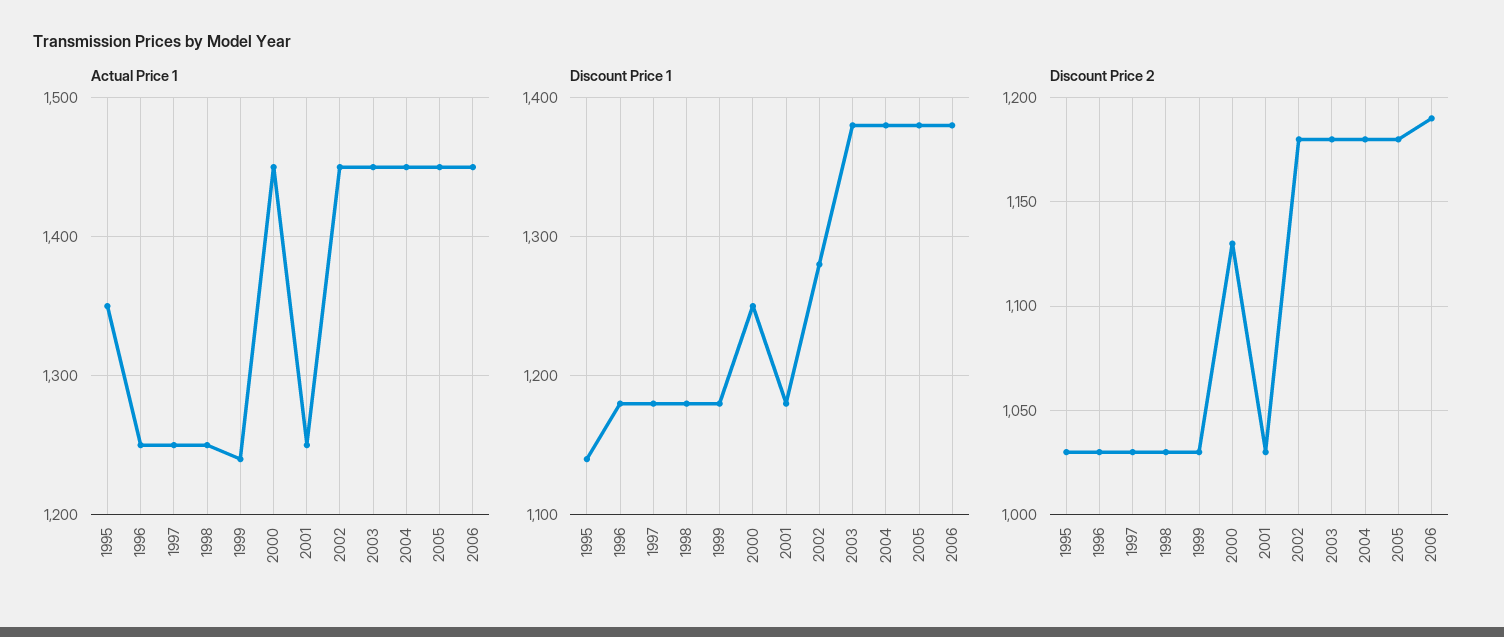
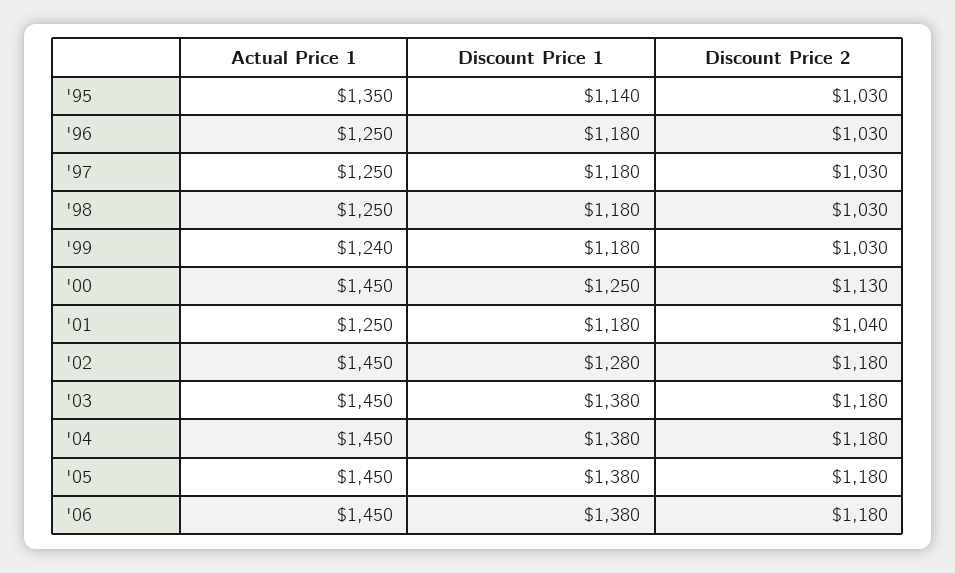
  {
    "Actual Price 1": {
      "1995": 1350,
      "1996": 1250,
      "1997": 1250,
      "1998": 1250,
      "1999": 1240,
      "2000": 1450,
      "2001": 1250,
      "2002": 1450,
      "2003": 1450,
      "2004": 1450,
      "2005": 1450,
      "2006": 1450
    },
    "Discount Price 1": {
      "1995": 1140,
      "1996": 1180,
      "1997": 1180,
      "1998": 1180,
      "1999": 1180,
      "2000": 1250,
      "2001": 1180,
      "2002": 1280,
      "2003": 1380,
      "2004": 1380,
      "2005": 1380,
      "2006": 1380
    },
    "Discount Price 2": {
      "1995": 1030,
      "1996": 1030,
      "1997": 1030,
      "1998": 1030,
      "1999": 1030,
      "2000": 1130,
-     "2001": 1030,
+     "2001": 1040,
      "2002": 1180,
      "2003": 1180,
      "2004": 1180,
      "2005": 1180,
-     "2006": 1190
+     "2006": 1180
    }
  }

